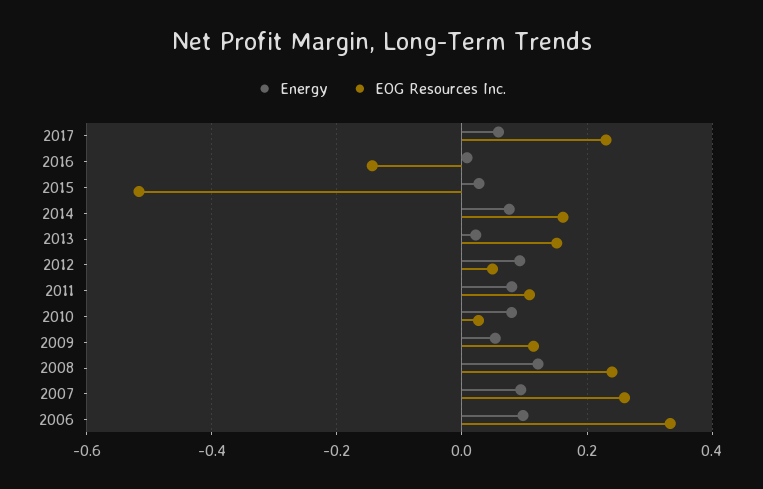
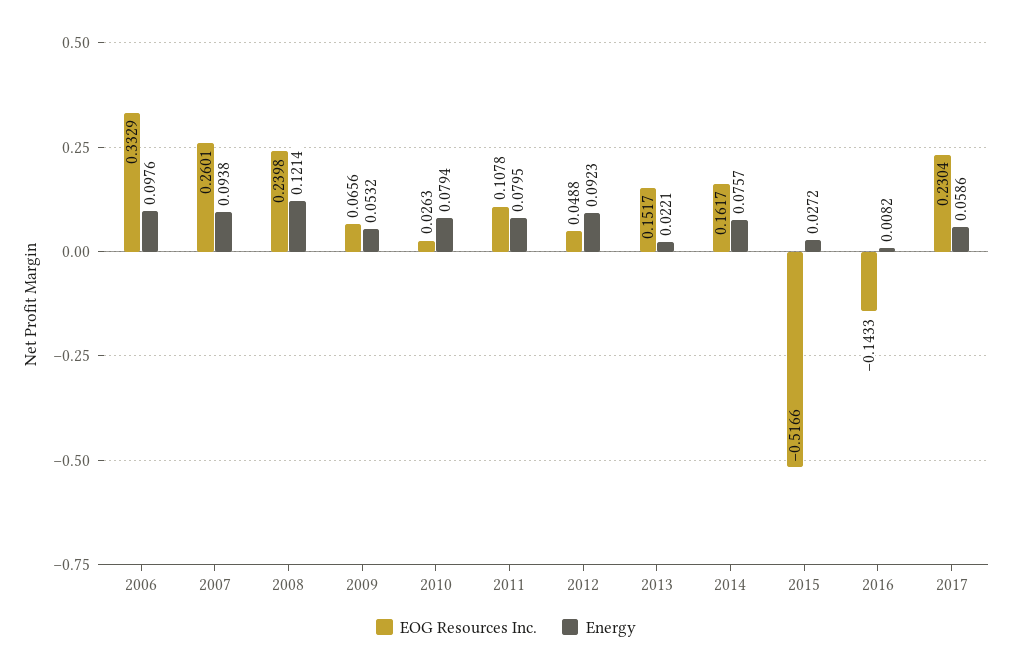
  {
    "Energy": {
      "2017": 0.0586,
      "2016": 0.0082,
      "2015": 0.0272,
      "2014": 0.0757,
      "2013": 0.0221,
      "2012": 0.0923,
      "2011": 0.0795,
      "2010": 0.0794,
      "2009": 0.0532,
      "2008": 0.1214,
      "2007": 0.0938,
      "2006": 0.0976
    },
    "EOG Resources Inc.": {
      "2017": 0.2304,
      "2016": -0.1433,
      "2015": -0.5166,
      "2014": 0.1617,
      "2013": 0.1517,
      "2012": 0.0488,
      "2011": 0.1078,
      "2010": 0.0263,
-     "2009": 0.12,
+     "2009": 0.0656,
      "2008": 0.2398,
      "2007": 0.2601,
      "2006": 0.3329
    }
  }

